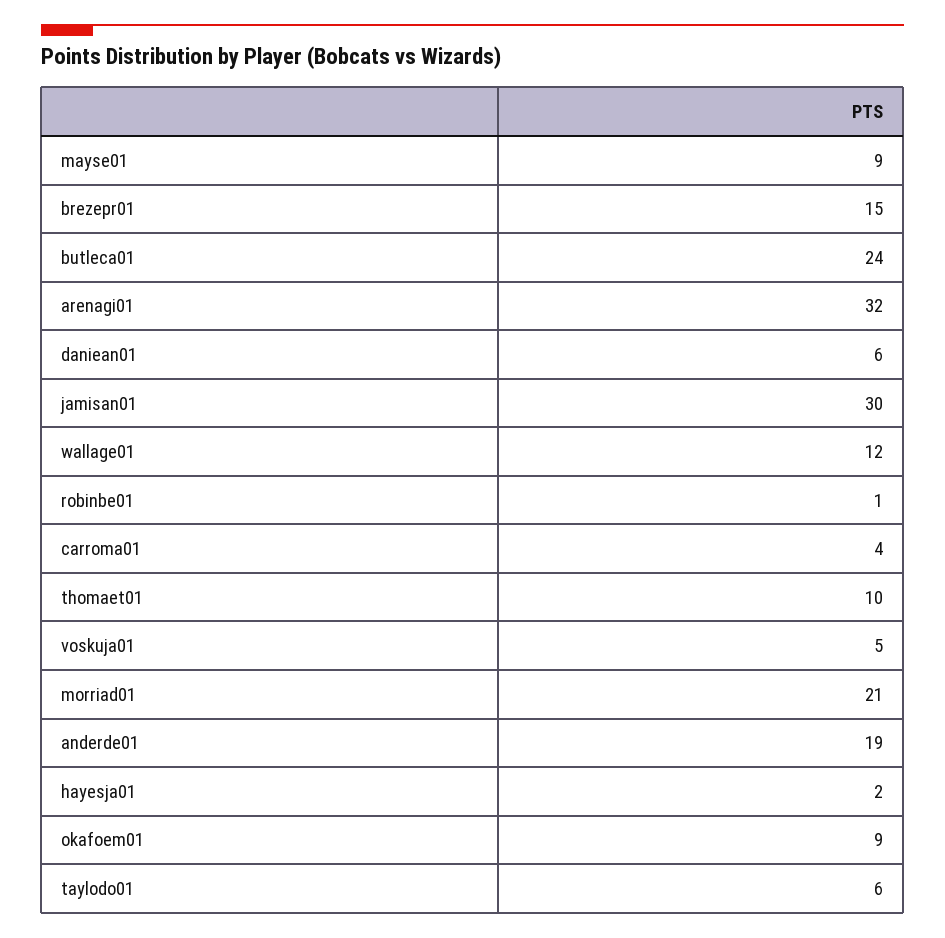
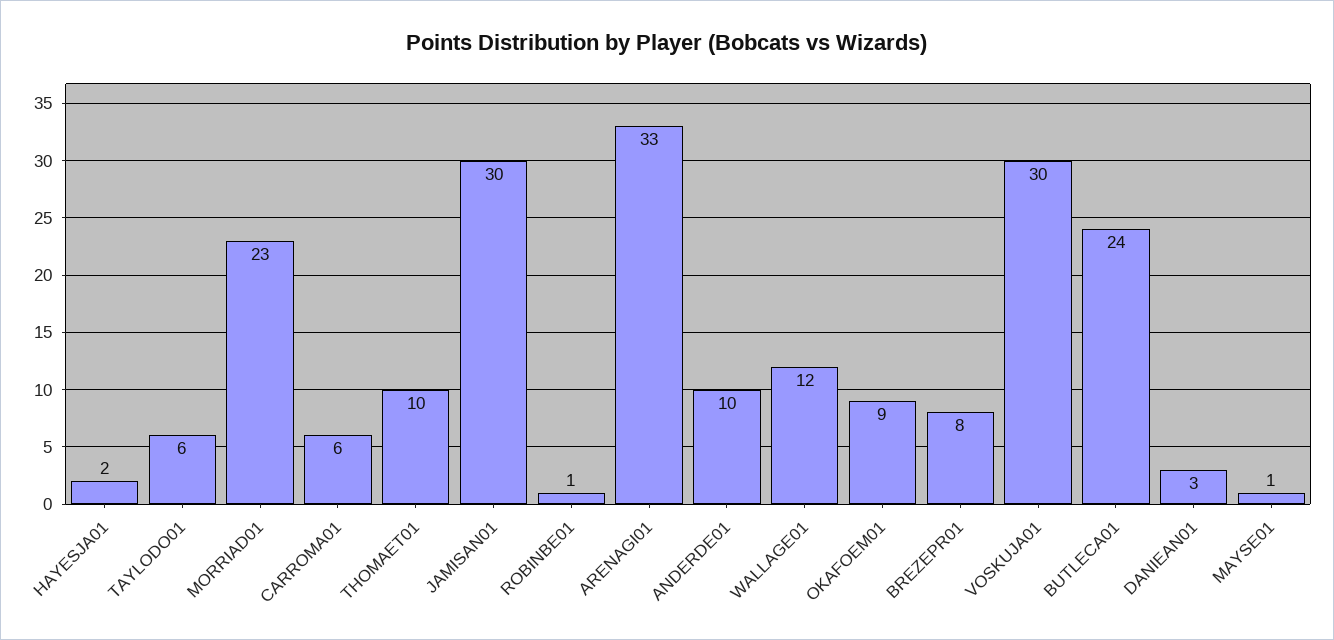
  {
-   "mayse01": 9,
+   "mayse01": 1,
-   "brezepr01": 15,
+   "brezepr01": 8,
    "butleca01": 24,
-   "arenagi01": 32,
+   "arenagi01": 33,
-   "daniean01": 6,
+   "daniean01": 3,
    "jamisan01": 30,
    "wallage01": 12,
    "robinbe01": 1,
-   "carroma01": 4,
+   "carroma01": 6,
    "thomaet01": 10,
-   "voskuja01": 5,
+   "voskuja01": 30,
-   "morriad01": 21,
+   "morriad01": 23,
-   "anderde01": 19,
+   "anderde01": 10,
    "hayesja01": 2,
    "okafoem01": 9,
    "taylodo01": 6
  }

